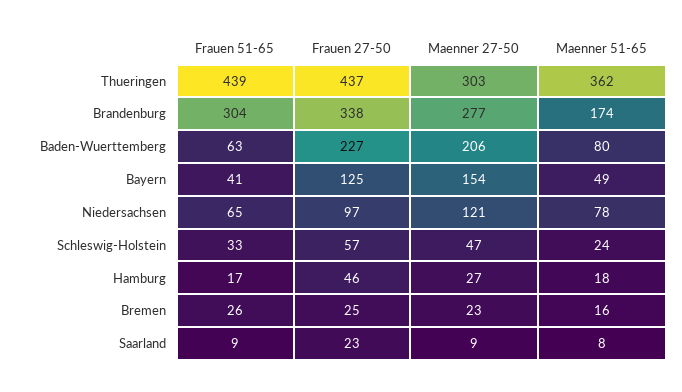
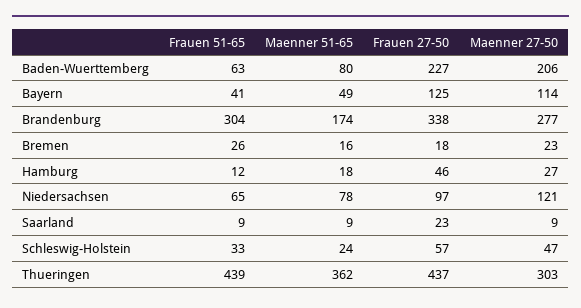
  {
    "Frauen 51-65": {
      "Thueringen": 439,
      "Brandenburg": 304,
      "Baden-Wuerttemberg": 63,
      "Bayern": 41,
      "Niedersachsen": 65,
      "Schleswig-Holstein": 33,
-     "Hamburg": 17,
+     "Hamburg": 12,
      "Bremen": 26,
      "Saarland": 9
    },
    "Frauen 27-50": {
      "Thueringen": 437,
      "Brandenburg": 338,
      "Baden-Wuerttemberg": 227,
      "Bayern": 125,
      "Niedersachsen": 97,
      "Schleswig-Holstein": 57,
      "Hamburg": 46,
-     "Bremen": 25,
+     "Bremen": 18,
      "Saarland": 23
    },
    "Maenner 27-50": {
      "Thueringen": 303,
      "Brandenburg": 277,
      "Baden-Wuerttemberg": 206,
-     "Bayern": 154,
+     "Bayern": 114,
      "Niedersachsen": 121,
      "Schleswig-Holstein": 47,
      "Hamburg": 27,
      "Bremen": 23,
      "Saarland": 9
    },
    "Maenner 51-65": {
      "Thueringen": 362,
      "Brandenburg": 174,
      "Baden-Wuerttemberg": 80,
      "Bayern": 49,
      "Niedersachsen": 78,
      "Schleswig-Holstein": 24,
      "Hamburg": 18,
      "Bremen": 16,
-     "Saarland": 8
+     "Saarland": 9
    }
  }

